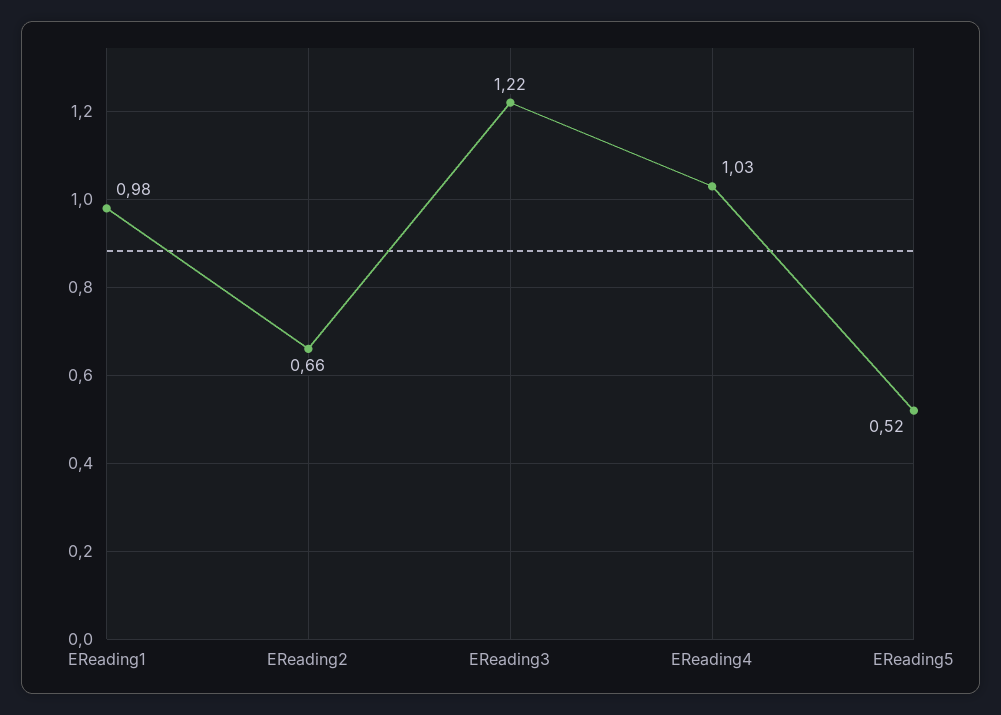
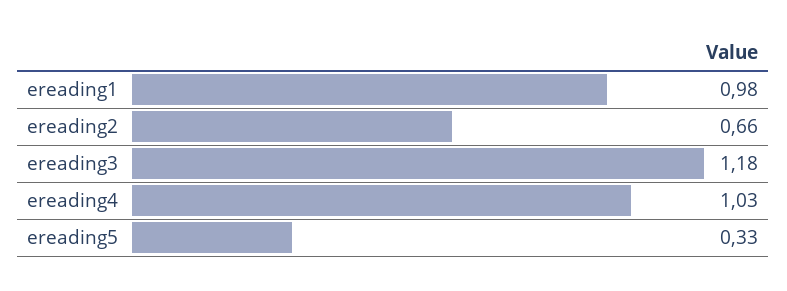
  {
    "EReading1": 0.98,
    "EReading2": 0.66,
-   "EReading3": 1.22,
+   "EReading3": 1.18,
    "EReading4": 1.03,
-   "EReading5": 0.52
+   "EReading5": 0.33
  }

